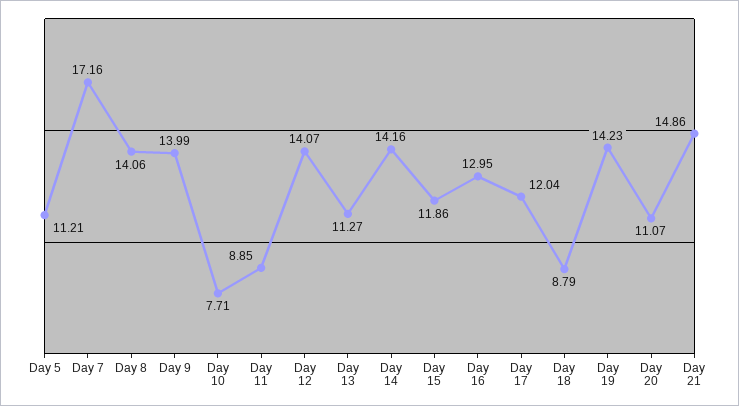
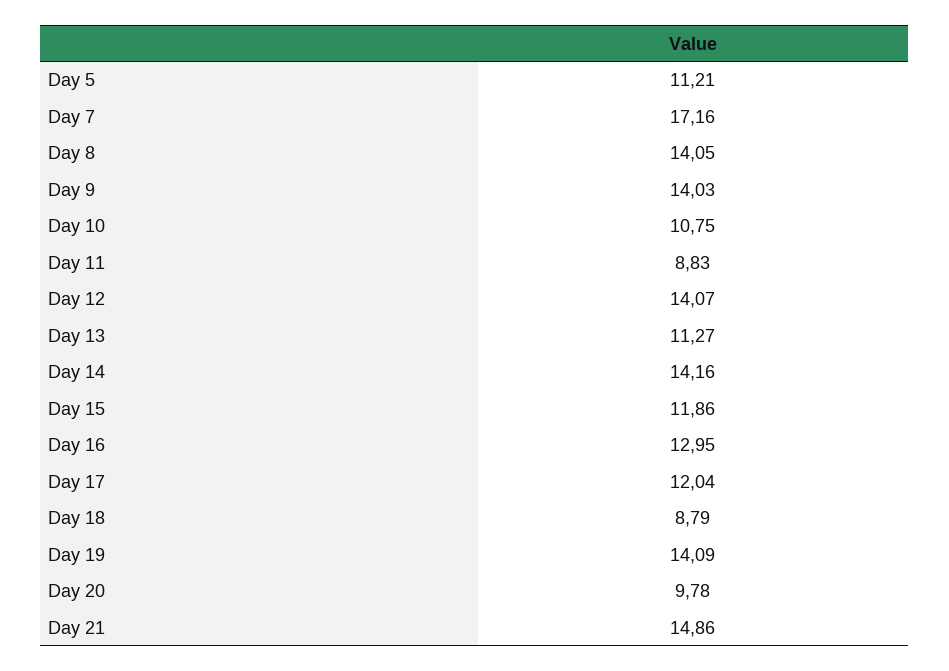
  {
    "Day 5": 11.21,
    "Day 7": 17.16,
-   "Day 8": 14.06,
+   "Day 8": 14.05,
-   "Day 9": 13.99,
+   "Day 9": 14.03,
-   "Day 10": 7.71,
+   "Day 10": 10.75,
-   "Day 11": 8.85,
+   "Day 11": 8.83,
    "Day 12": 14.07,
    "Day 13": 11.27,
    "Day 14": 14.16,
    "Day 15": 11.86,
    "Day 16": 12.95,
    "Day 17": 12.04,
    "Day 18": 8.79,
-   "Day 19": 14.23,
+   "Day 19": 14.09,
-   "Day 20": 11.07,
+   "Day 20": 9.78,
    "Day 21": 14.86
  }

